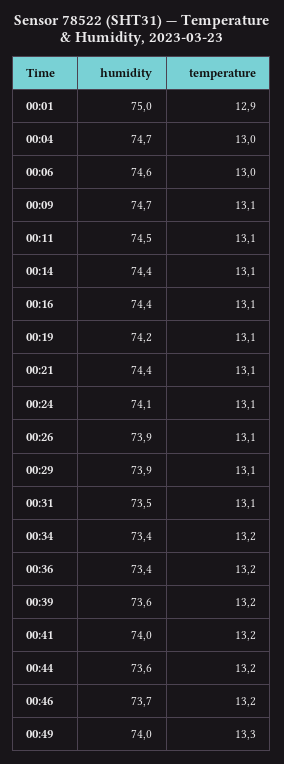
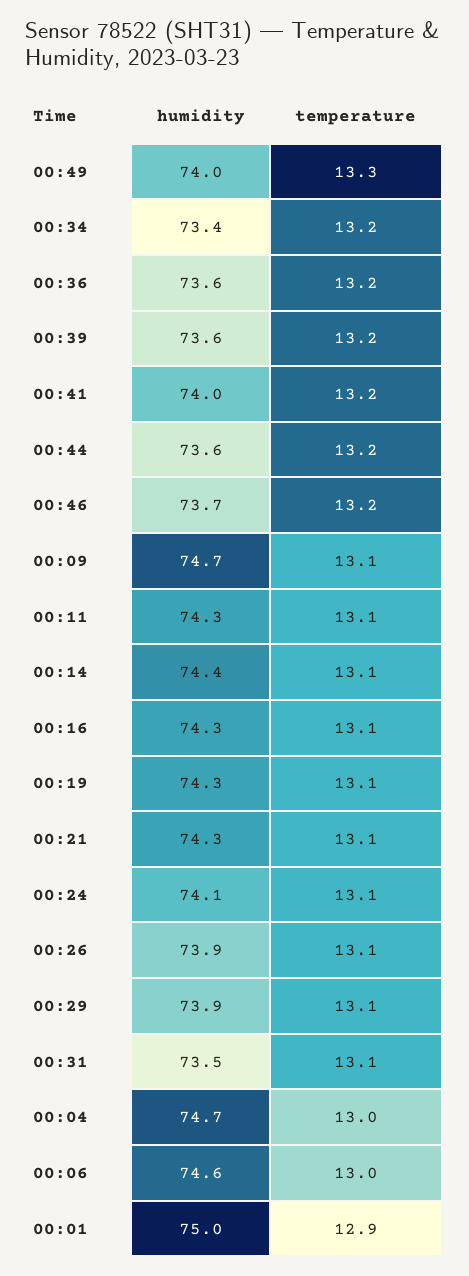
  {
    "humidity": {
      "00:01": 75,
      "00:04": 74.7,
      "00:06": 74.6,
      "00:09": 74.7,
-     "00:11": 74.5,
+     "00:11": 74.3,
      "00:14": 74.4,
-     "00:16": 74.4,
+     "00:16": 74.3,
-     "00:19": 74.2,
+     "00:19": 74.3,
-     "00:21": 74.4,
+     "00:21": 74.3,
      "00:24": 74.1,
      "00:26": 73.9,
      "00:29": 73.9,
      "00:31": 73.5,
      "00:34": 73.4,
-     "00:36": 73.4,
+     "00:36": 73.6,
      "00:39": 73.6,
      "00:41": 74,
      "00:44": 73.6,
      "00:46": 73.7,
      "00:49": 74
    },
    "temperature": {
      "00:01": 12.9,
      "00:04": 13,
      "00:06": 13,
      "00:09": 13.1,
      "00:11": 13.1,
      "00:14": 13.1,
      "00:16": 13.1,
      "00:19": 13.1,
      "00:21": 13.1,
      "00:24": 13.1,
      "00:26": 13.1,
      "00:29": 13.1,
      "00:31": 13.1,
      "00:34": 13.2,
      "00:36": 13.2,
      "00:39": 13.2,
      "00:41": 13.2,
      "00:44": 13.2,
      "00:46": 13.2,
      "00:49": 13.3
    }
  }

